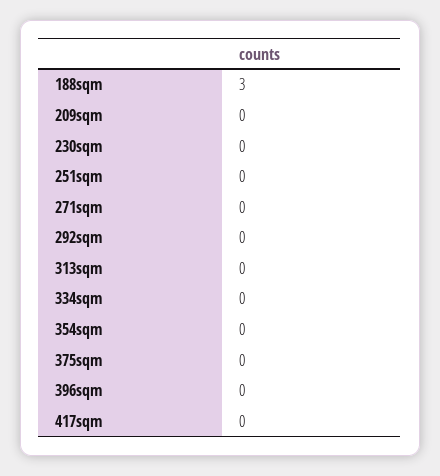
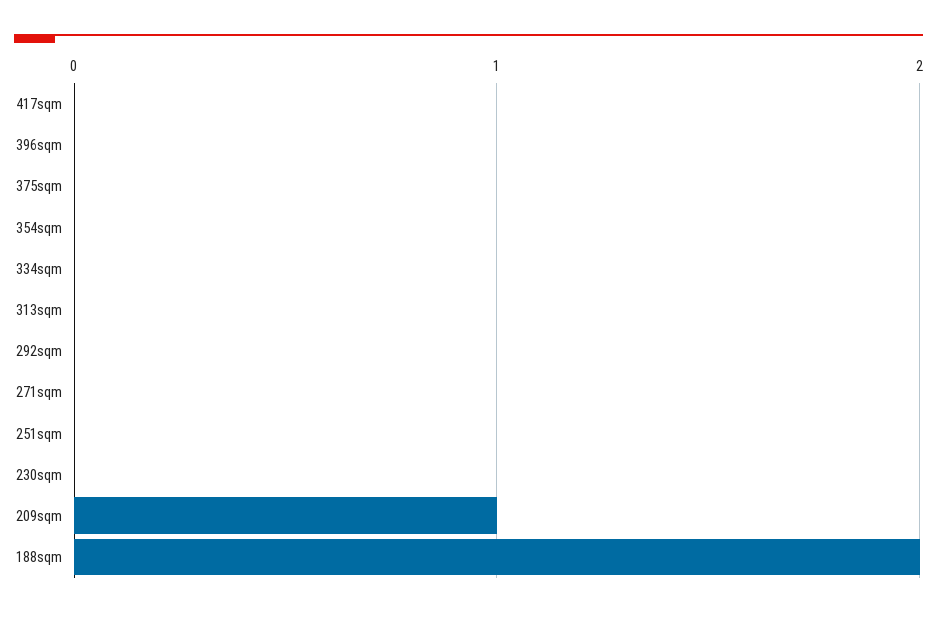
  {
-   "188sqm": 3,
+   "188sqm": 2,
-   "209sqm": 0,
+   "209sqm": 1,
    "230sqm": 0,
    "251sqm": 0,
    "271sqm": 0,
    "292sqm": 0,
    "313sqm": 0,
    "334sqm": 0,
    "354sqm": 0,
    "375sqm": 0,
    "396sqm": 0,
    "417sqm": 0
  }

